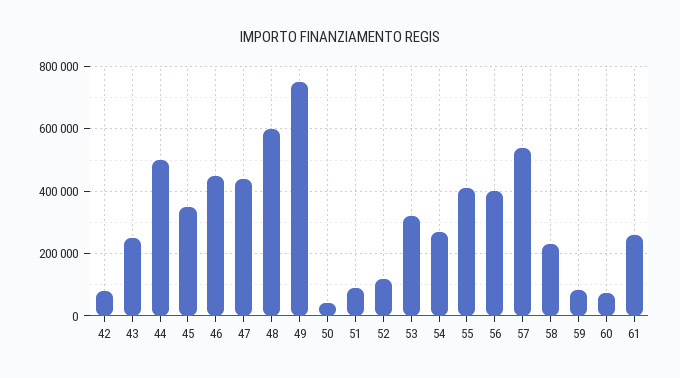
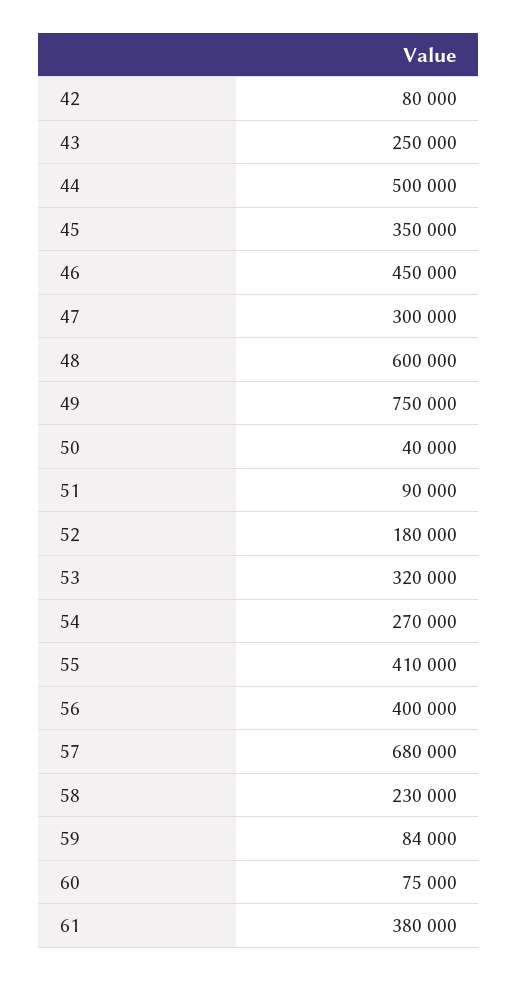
  {
    "42": 80000,
    "43": 250000,
    "44": 500000,
    "45": 350000,
    "46": 450000,
-   "47": 440000,
+   "47": 300000,
    "48": 600000,
    "49": 750000,
    "50": 40000,
    "51": 90000,
-   "52": 120000,
+   "52": 180000,
    "53": 320000,
    "54": 270000,
    "55": 410000,
    "56": 400000,
-   "57": 540000,
+   "57": 680000,
    "58": 230000,
    "59": 84000,
    "60": 75000,
-   "61": 260000
+   "61": 380000
  }

